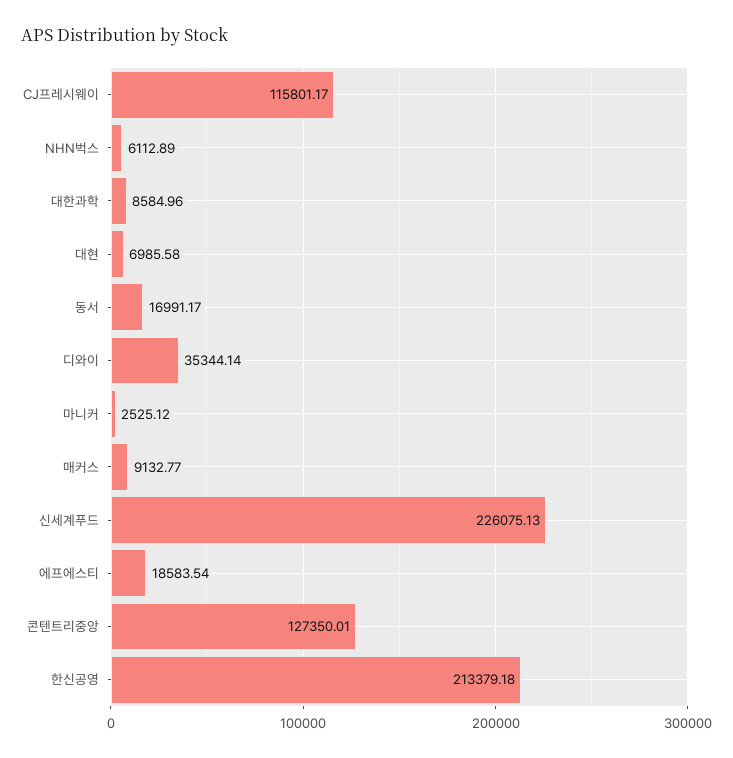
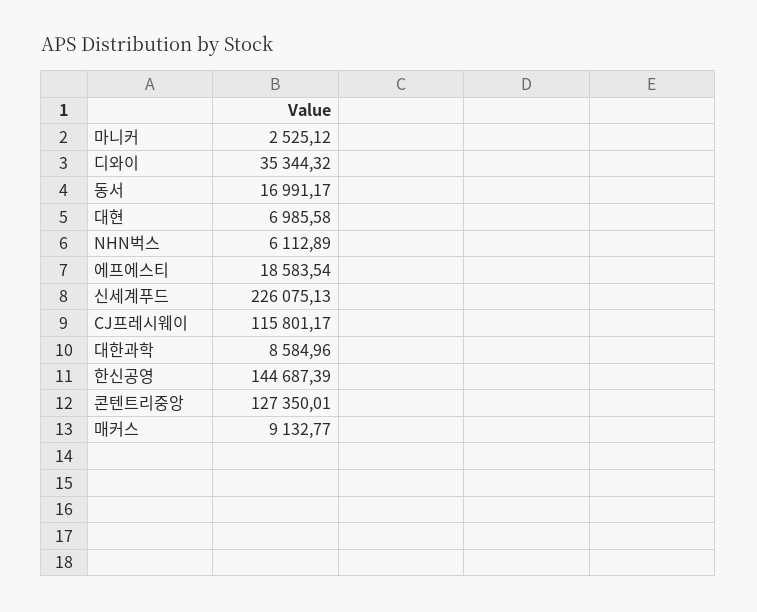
  {
    "CJ프레시웨이": 115801.17,
    "NHN벅스": 6112.89,
    "대한과학": 8584.96,
    "대현": 6985.58,
    "동서": 16991.17,
-   "디와이": 35344.14,
+   "디와이": 35344.32,
    "마니커": 2525.12,
    "매커스": 9132.77,
    "신세계푸드": 226075.13,
    "에프에스티": 18583.54,
    "콘텐트리중앙": 127350.01,
-   "한신공영": 213379.18
+   "한신공영": 144687.39
  }

